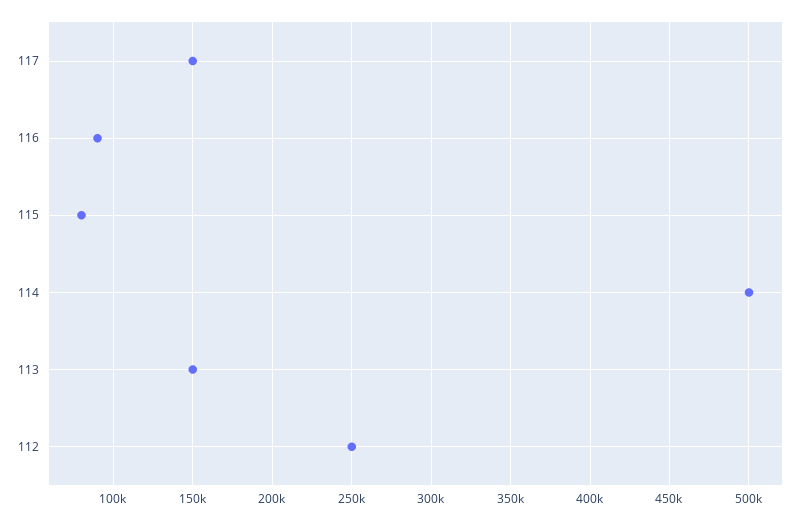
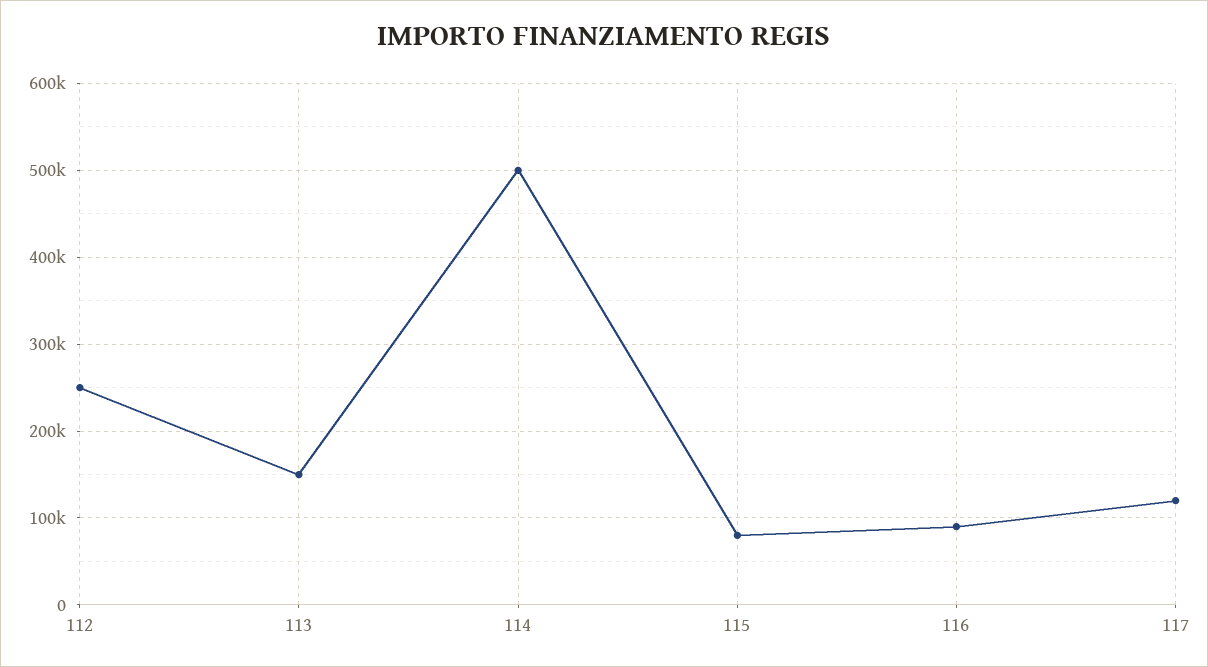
  {
-   "117": 150000,
+   "117": 120000,
    "116": 90000,
    "115": 80000,
    "114": 500000,
    "113": 150000,
    "112": 250000
  }

